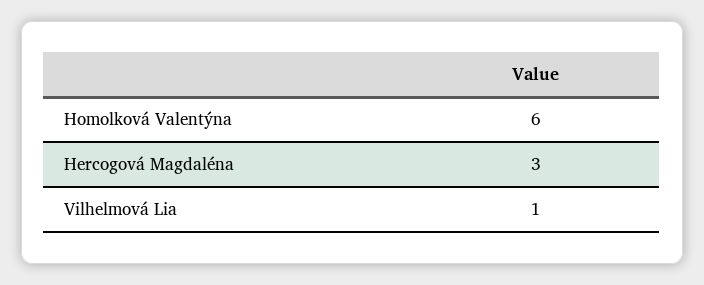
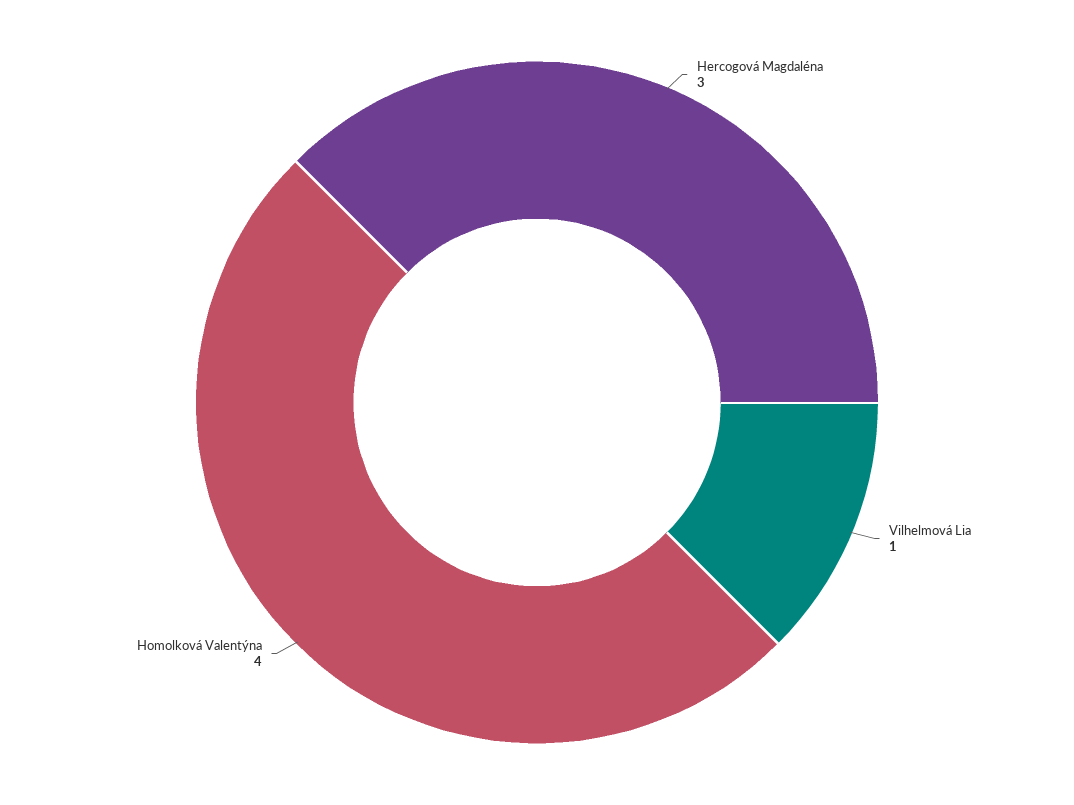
  {
-   "Homolková Valentýna": 6,
+   "Homolková Valentýna": 4,
    "Hercogová Magdaléna": 3,
    "Vilhelmová Lia": 1
  }

